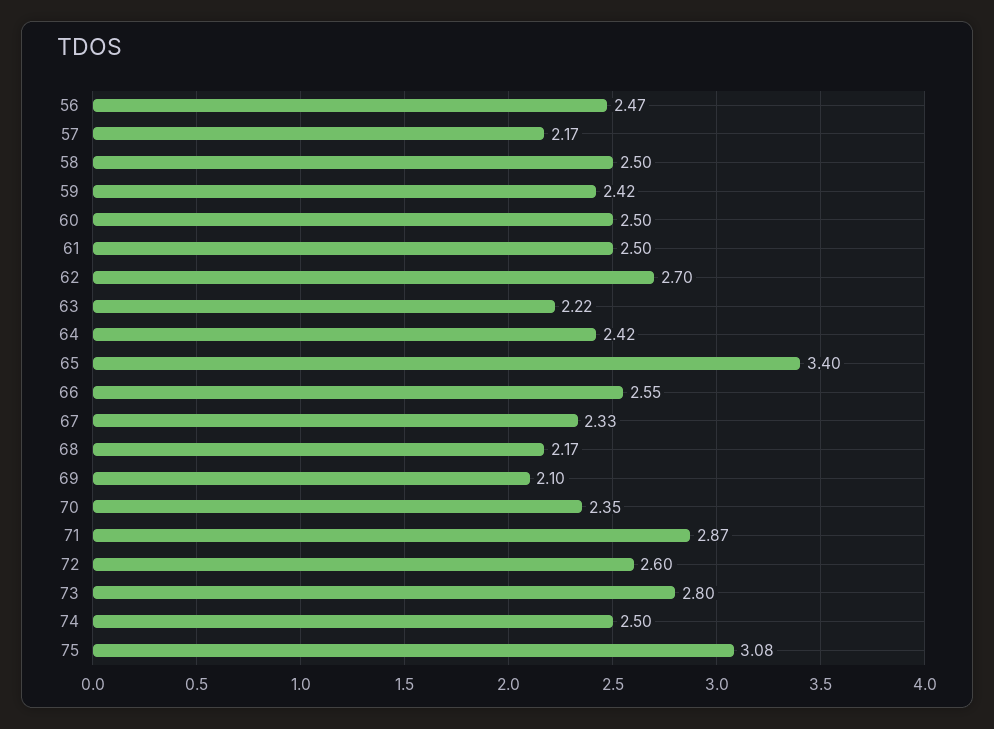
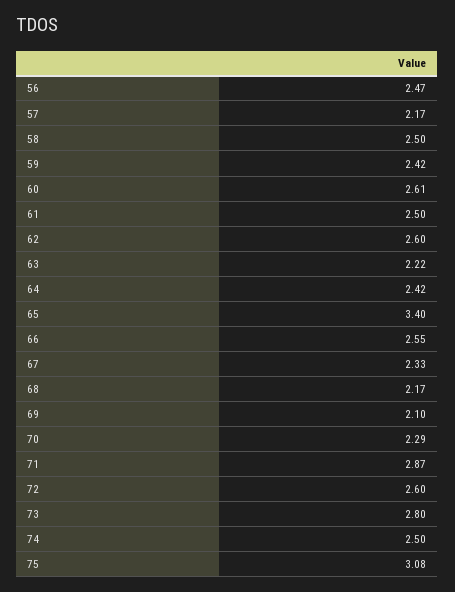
  {
    "56": 2.47,
    "57": 2.17,
    "58": 2.5,
    "59": 2.42,
-   "60": 2.5,
+   "60": 2.61,
    "61": 2.5,
-   "62": 2.7,
+   "62": 2.6,
    "63": 2.22,
    "64": 2.42,
    "65": 3.4,
    "66": 2.55,
    "67": 2.33,
    "68": 2.17,
    "69": 2.1,
-   "70": 2.35,
+   "70": 2.29,
    "71": 2.87,
    "72": 2.6,
    "73": 2.8,
    "74": 2.5,
    "75": 3.08
  }

